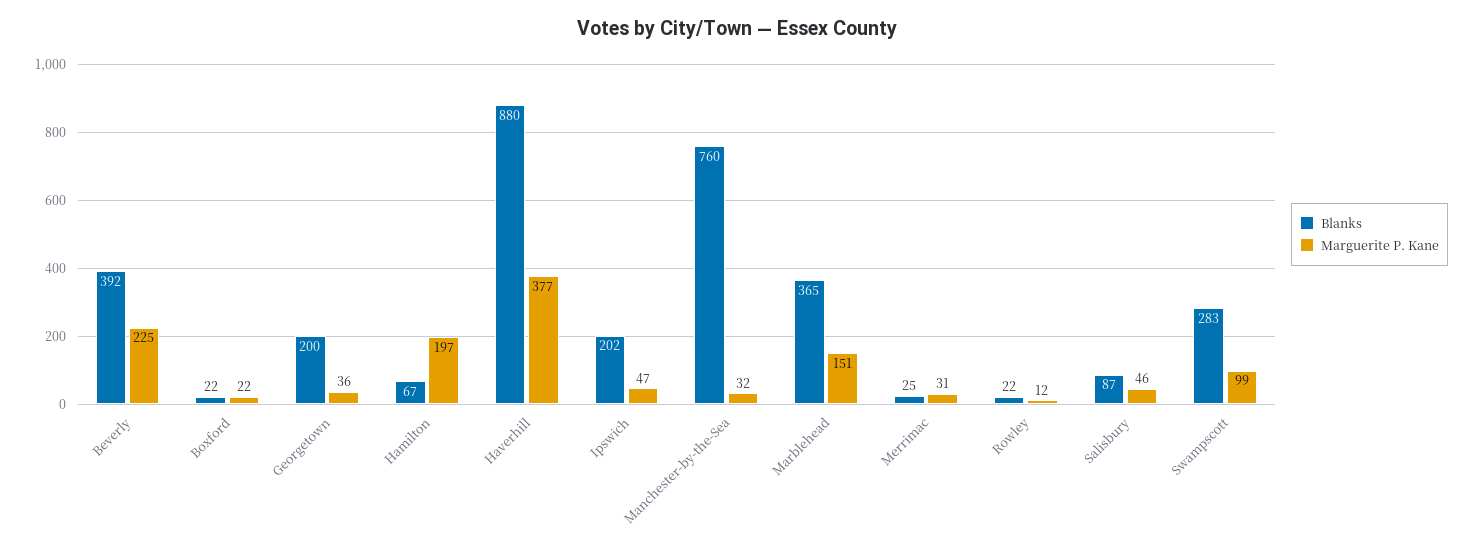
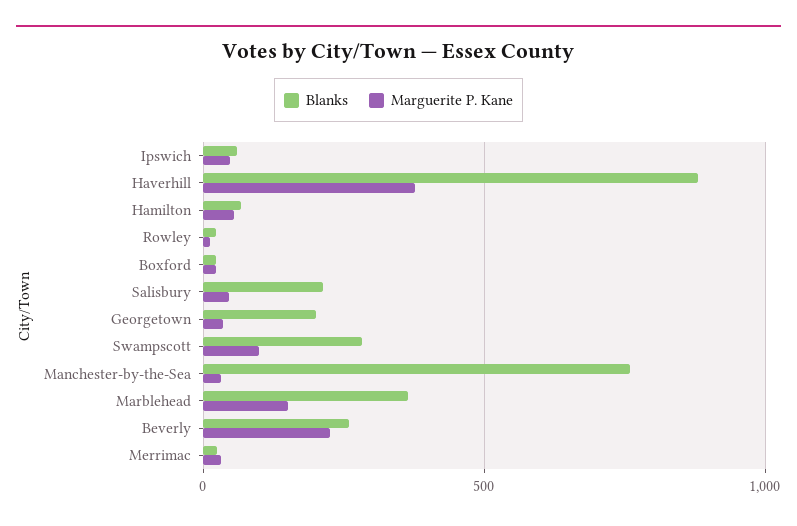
  {
    "Blanks": {
-     "Beverly": 392,
+     "Beverly": 250,
      "Boxford": 22,
      "Georgetown": 200,
      "Hamilton": 67,
      "Haverhill": 880,
-     "Ipswich": 202,
+     "Ipswich": 50,
      "Manchester-by-the-Sea": 760,
      "Marblehead": 365,
      "Merrimac": 25,
      "Rowley": 22,
-     "Salisbury": 87,
+     "Salisbury": 200,
      "Swampscott": 283
    },
    "Marguerite P. Kane": {
      "Beverly": 225,
      "Boxford": 22,
      "Georgetown": 36,
-     "Hamilton": 197,
+     "Hamilton": 50,
      "Haverhill": 377,
      "Ipswich": 47,
      "Manchester-by-the-Sea": 32,
      "Marblehead": 151,
      "Merrimac": 31,
      "Rowley": 12,
      "Salisbury": 46,
      "Swampscott": 99
    }
  }

